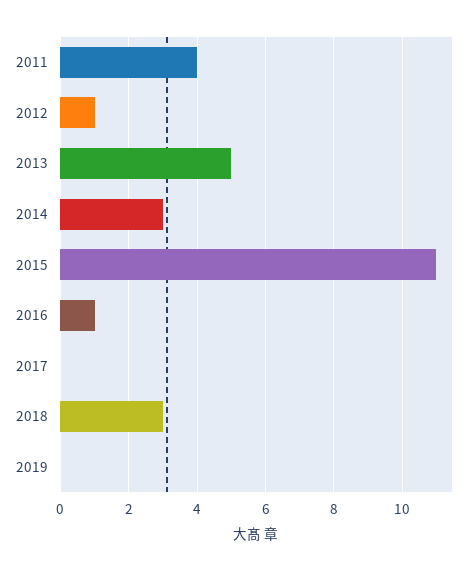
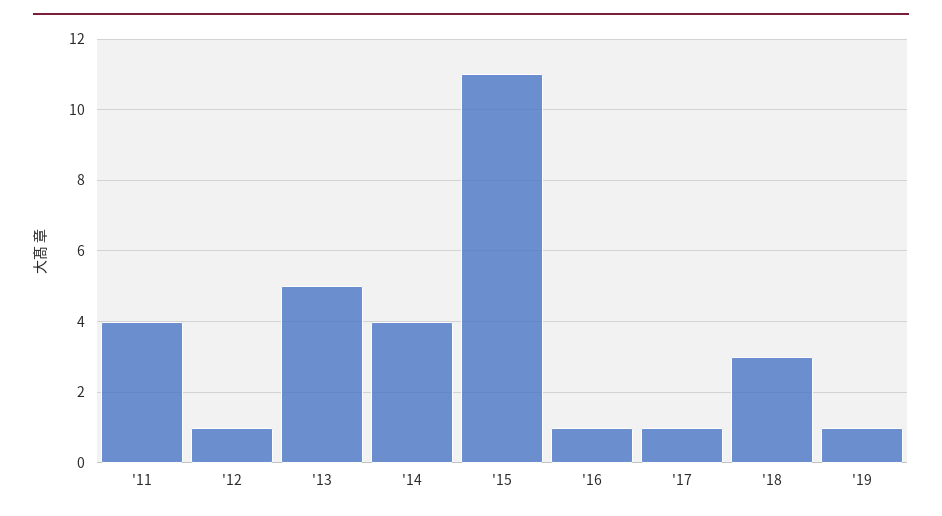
  {
    "2011": 4,
    "2012": 1,
    "2013": 5,
-   "2014": 3,
+   "2014": 4,
    "2015": 11,
    "2016": 1,
-   "2017": 0,
+   "2017": 1,
    "2018": 3,
-   "2019": 0
+   "2019": 1
  }

